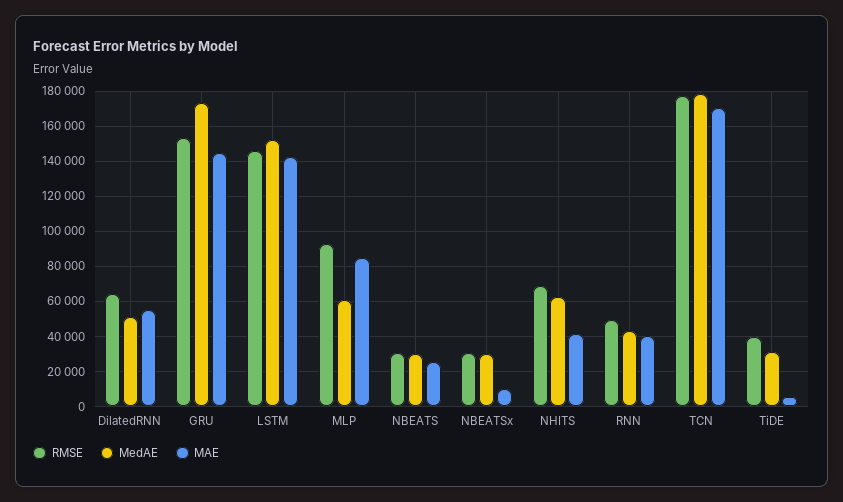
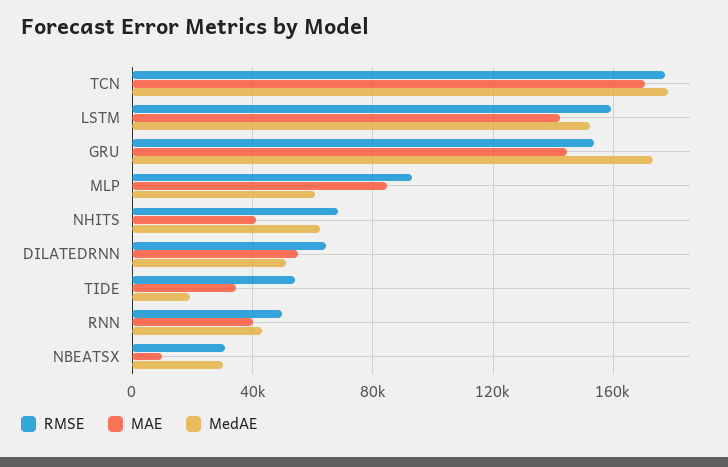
  {
    "RMSE": {
      "DilatedRNN": 65000,
      "GRU": 155000,
-     "LSTM": 145000,
+     "LSTM": 160000,
      "MLP": 95000,
-     "NBEATS": 30000,
      "NBEATSx": 30000,
      "NHITS": 70000,
      "RNN": 50000,
      "TCN": 175000,
-     "TiDE": 40000
+     "TiDE": 55000
    },
    "MedAE": {
      "DilatedRNN": 50000,
      "GRU": 175000,
      "LSTM": 150000,
      "MLP": 60000,
-     "NBEATS": 30000,
      "NBEATSx": 30000,
      "NHITS": 60000,
      "RNN": 45000,
      "TCN": 180000,
-     "TiDE": 30000
+     "TiDE": 20000
    },
    "MAE": {
      "DilatedRNN": 55000,
      "GRU": 145000,
      "LSTM": 140000,
      "MLP": 85000,
-     "NBEATS": 25000,
      "NBEATSx": 10000,
      "NHITS": 40000,
      "RNN": 40000,
      "TCN": 170000,
-     "TiDE": 5000
+     "TiDE": 35000
    }
  }

